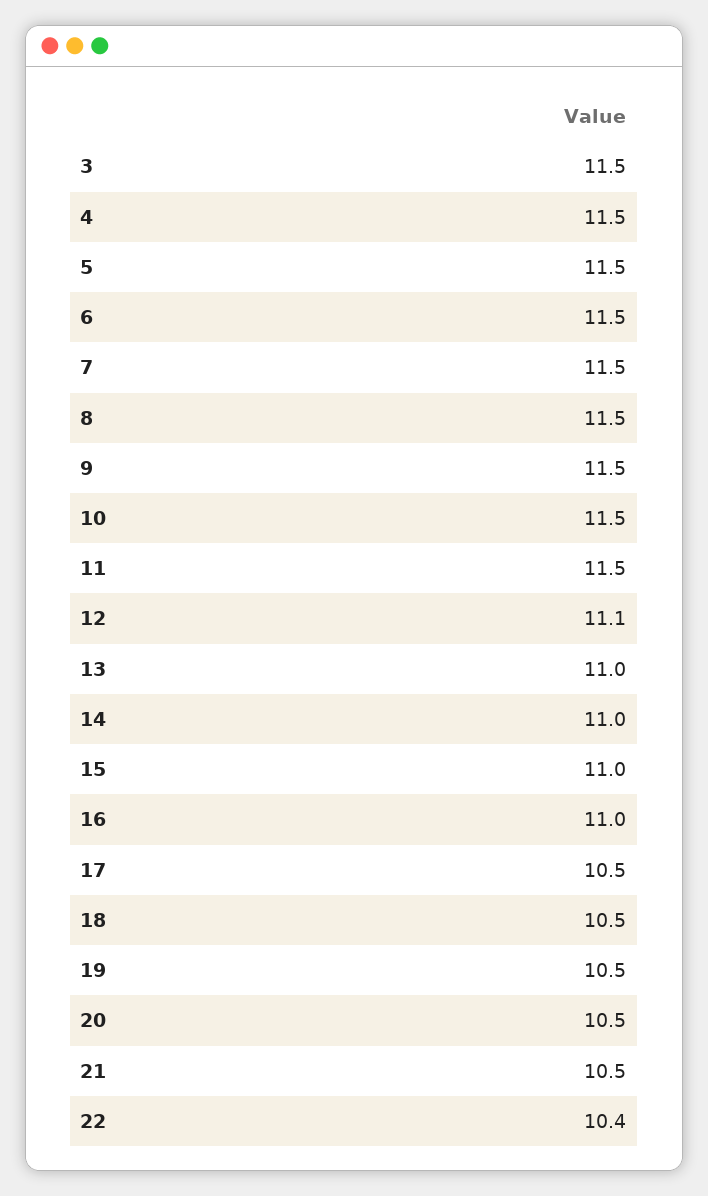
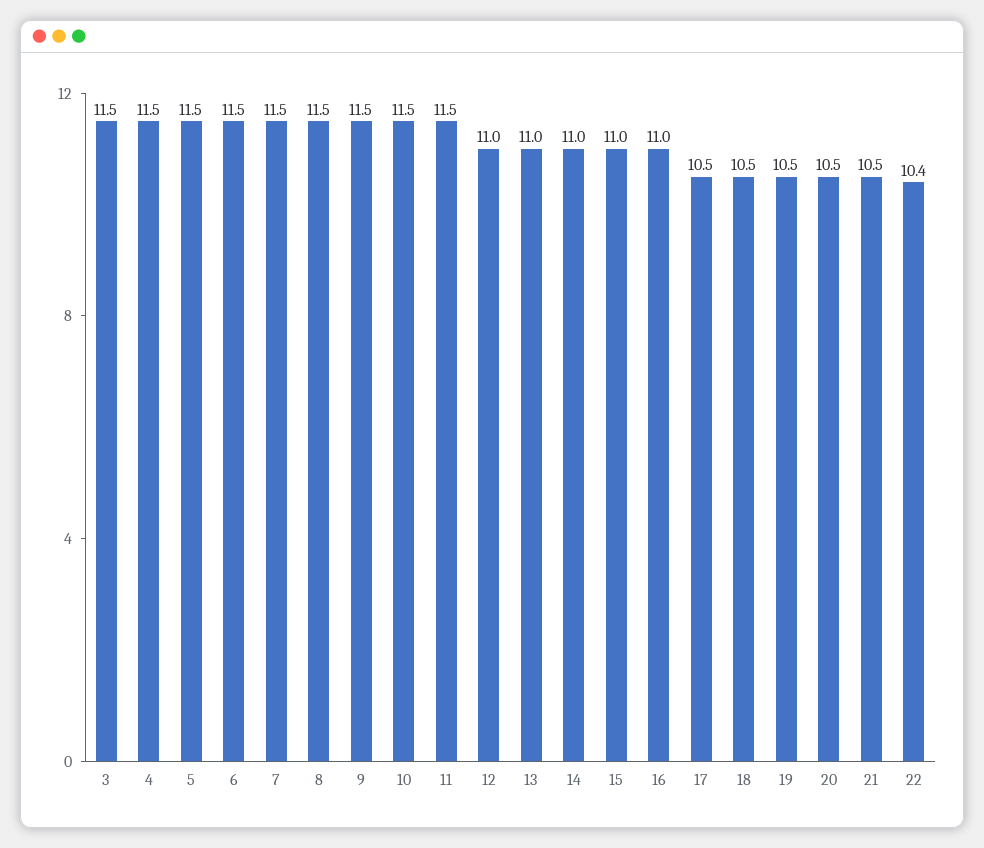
  {
    "3": 11.5,
    "4": 11.5,
    "5": 11.5,
    "6": 11.5,
    "7": 11.5,
    "8": 11.5,
    "9": 11.5,
    "10": 11.5,
    "11": 11.5,
-   "12": 11.1,
+   "12": 11,
    "13": 11,
    "14": 11,
    "15": 11,
    "16": 11,
    "17": 10.5,
    "18": 10.5,
    "19": 10.5,
    "20": 10.5,
    "21": 10.5,
    "22": 10.4
  }

